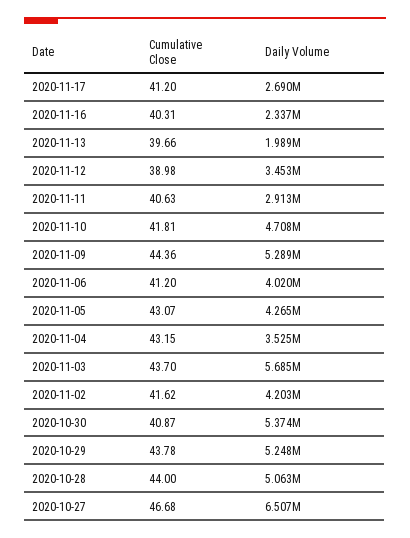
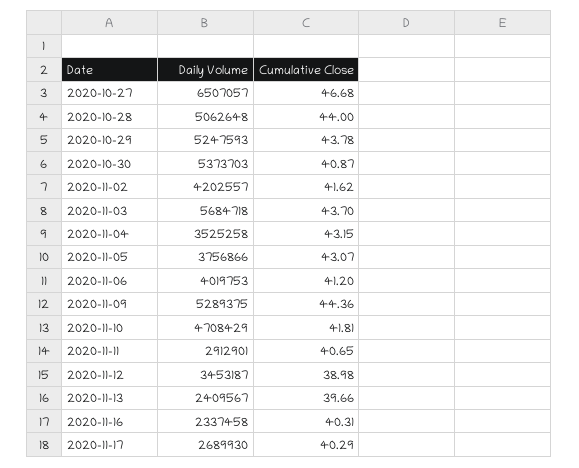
  {
    "Cumulative Close": {
-     "2020-11-17": 41.2,
+     "2020-11-17": 40.29,
      "2020-11-16": 40.31,
      "2020-11-13": 39.66,
      "2020-11-12": 38.98,
-     "2020-11-11": 40.63,
+     "2020-11-11": 40.65,
      "2020-11-10": 41.81,
      "2020-11-09": 44.36,
      "2020-11-06": 41.2,
      "2020-11-05": 43.07,
      "2020-11-04": 43.15,
      "2020-11-03": 43.7,
      "2020-11-02": 41.62,
      "2020-10-30": 40.87,
      "2020-10-29": 43.78,
      "2020-10-28": 44,
      "2020-10-27": 46.68
    },
    "Daily Volume": {
      "2020-11-17": 2689930,
      "2020-11-16": 2337458,
-     "2020-11-13": 1989000,
+     "2020-11-13": 2409567,
      "2020-11-12": 3453187,
      "2020-11-11": 2912901,
      "2020-11-10": 4708429,
      "2020-11-09": 5289375,
      "2020-11-06": 4019753,
-     "2020-11-05": 4265000,
+     "2020-11-05": 3756866,
      "2020-11-04": 3525258,
      "2020-11-03": 5684718,
      "2020-11-02": 4202557,
      "2020-10-30": 5373703,
      "2020-10-29": 5247593,
      "2020-10-28": 5062648,
      "2020-10-27": 6507057
    }
  }

